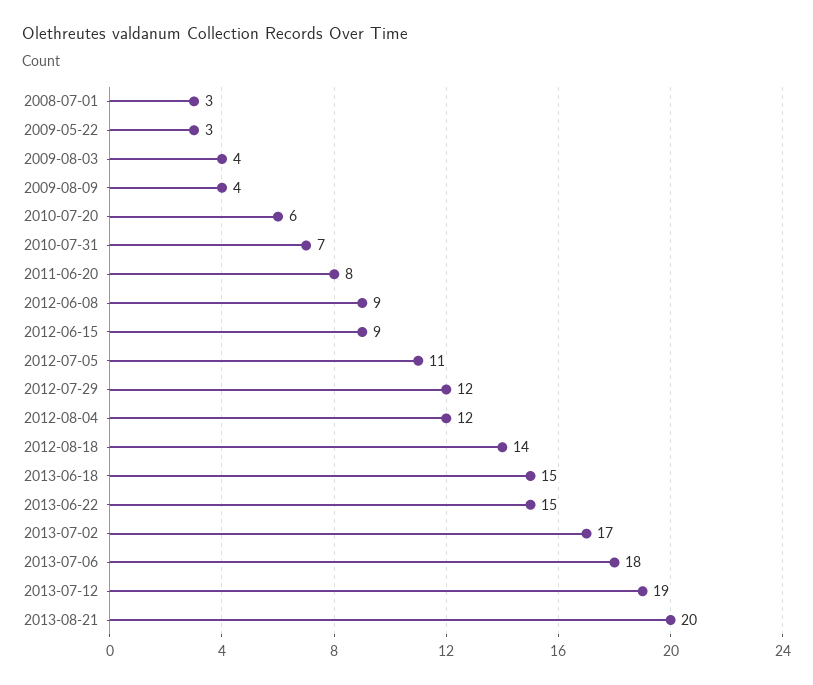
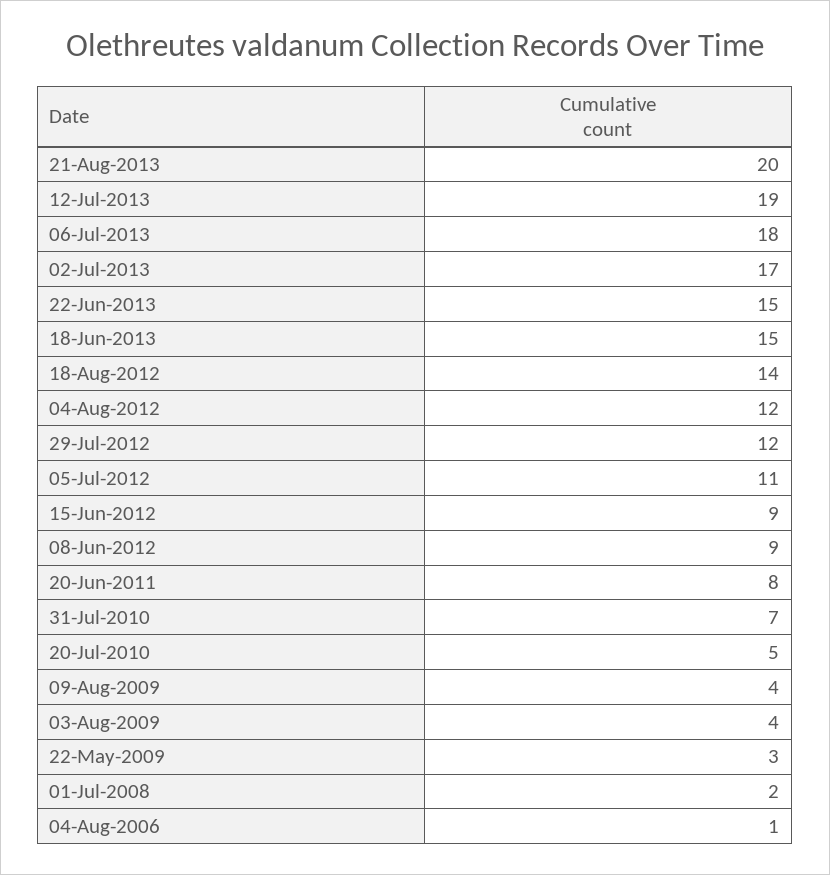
  {
-   "2008-07-01": 3,
+   "2008-07-01": 2,
    "2009-05-22": 3,
    "2009-08-03": 4,
    "2009-08-09": 4,
-   "2010-07-20": 6,
+   "2010-07-20": 5,
    "2010-07-31": 7,
    "2011-06-20": 8,
    "2012-06-08": 9,
    "2012-06-15": 9,
    "2012-07-05": 11,
    "2012-07-29": 12,
    "2012-08-04": 12,
    "2012-08-18": 14,
    "2013-06-18": 15,
    "2013-06-22": 15,
    "2013-07-02": 17,
    "2013-07-06": 18,
    "2013-07-12": 19,
-   "2013-08-21": 20
+   "2013-08-21": 20,
+   "04-Aug-2006": 1
  }

